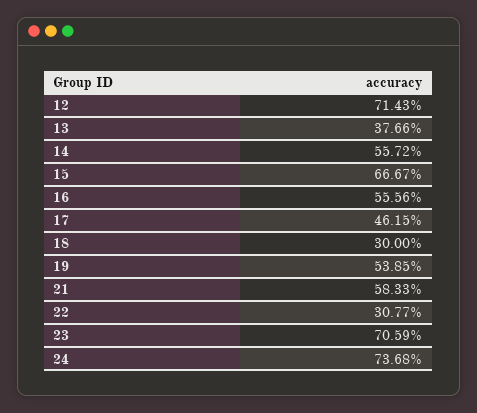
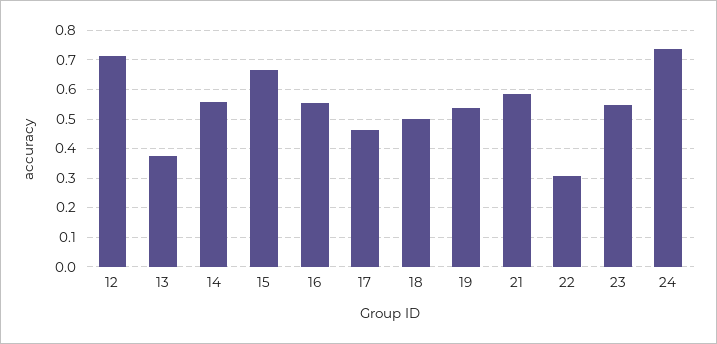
  {
    "12": 0.7143,
    "13": 0.3766,
    "14": 0.5572,
    "15": 0.6667,
    "16": 0.5556,
    "17": 0.4615,
-   "18": 0.3,
+   "18": 0.5,
    "19": 0.5385,
    "21": 0.5833,
    "22": 0.3077,
-   "23": 0.7059,
+   "23": 0.55,
    "24": 0.7368
  }

